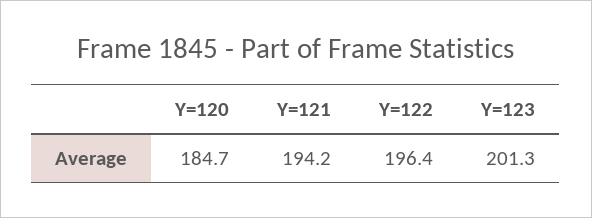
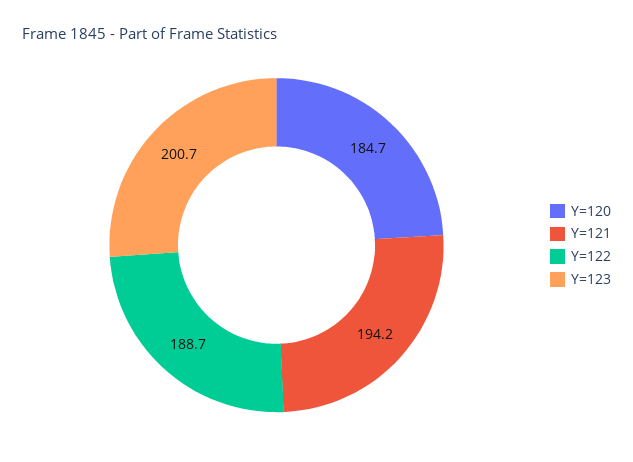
  {
    "Y=120": 184.7,
    "Y=121": 194.2,
-   "Y=122": 196.4,
+   "Y=122": 188.7,
-   "Y=123": 201.3
+   "Y=123": 200.7
  }

